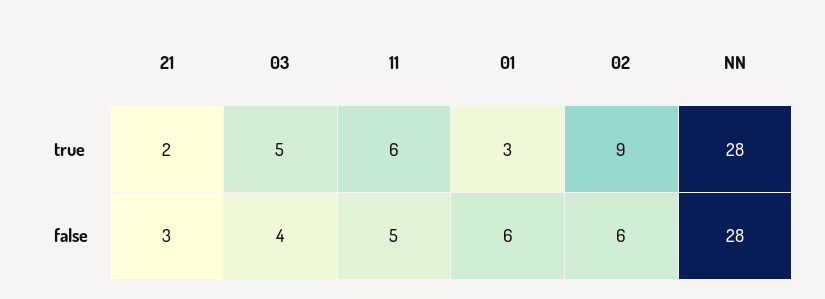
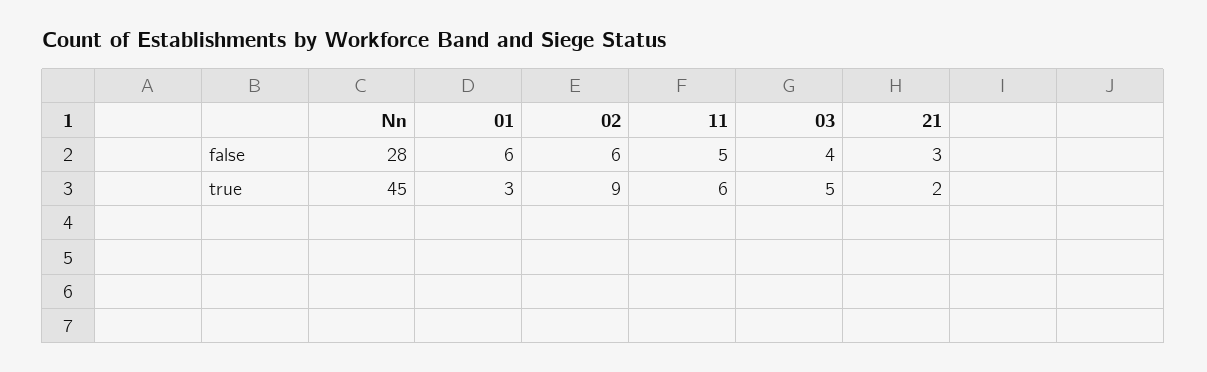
  {
    "21": {
      "true": 2,
      "false": 3
    },
    "03": {
      "true": 5,
      "false": 4
    },
    "11": {
      "true": 6,
      "false": 5
    },
    "01": {
      "true": 3,
      "false": 6
    },
    "02": {
      "true": 9,
      "false": 6
    },
    "NN": {
-     "true": 28,
+     "true": 45,
      "false": 28
    }
  }

